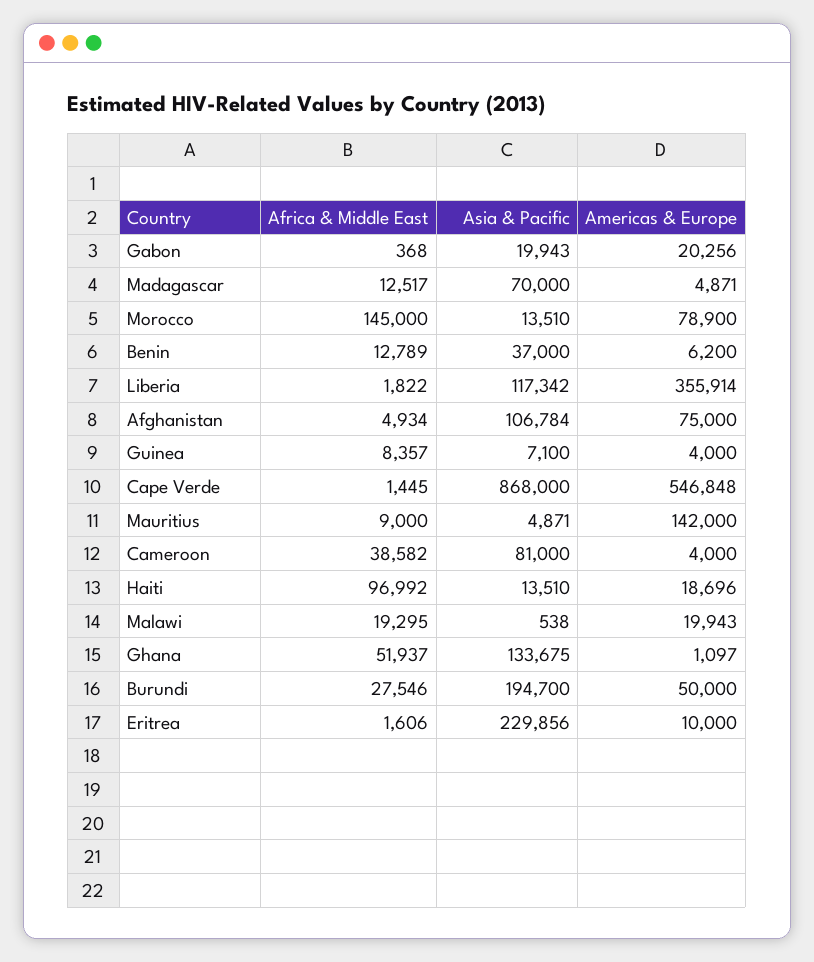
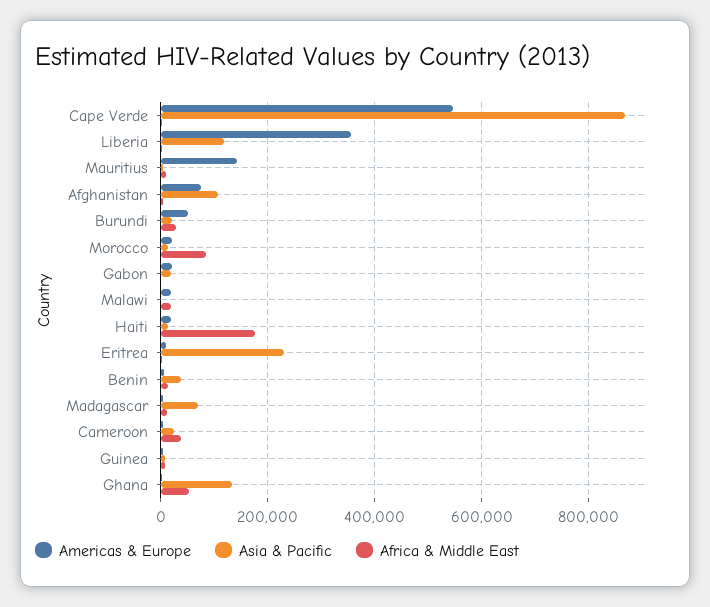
  {
    "Africa & Middle East": {
      "Gabon": 368,
      "Madagascar": 12517,
-     "Morocco": 145000,
+     "Morocco": 80000,
      "Benin": 12789,
      "Liberia": 1822,
      "Afghanistan": 4934,
      "Guinea": 8357,
      "Cape Verde": 1445,
      "Mauritius": 9000,
      "Cameroon": 38582,
-     "Haiti": 96992,
+     "Haiti": 180000,
      "Malawi": 19295,
      "Ghana": 51937,
      "Burundi": 27546,
      "Eritrea": 1606
    },
    "Asia & Pacific": {
      "Gabon": 19943,
      "Madagascar": 70000,
      "Morocco": 13510,
      "Benin": 37000,
      "Liberia": 117342,
      "Afghanistan": 106784,
      "Guinea": 7100,
      "Cape Verde": 868000,
      "Mauritius": 4871,
-     "Cameroon": 81000,
+     "Cameroon": 20000,
      "Haiti": 13510,
      "Malawi": 538,
      "Ghana": 133675,
-     "Burundi": 194700,
+     "Burundi": 20000,
      "Eritrea": 229856
    },
    "Americas & Europe": {
      "Gabon": 20256,
      "Madagascar": 4871,
-     "Morocco": 78900,
+     "Morocco": 20000,
      "Benin": 6200,
      "Liberia": 355914,
      "Afghanistan": 75000,
      "Guinea": 4000,
      "Cape Verde": 546848,
      "Mauritius": 142000,
      "Cameroon": 4000,
      "Haiti": 18696,
      "Malawi": 19943,
      "Ghana": 1097,
      "Burundi": 50000,
      "Eritrea": 10000
    }
  }

